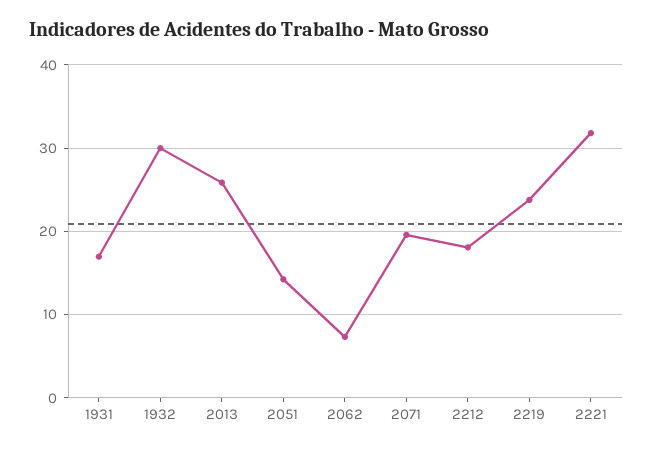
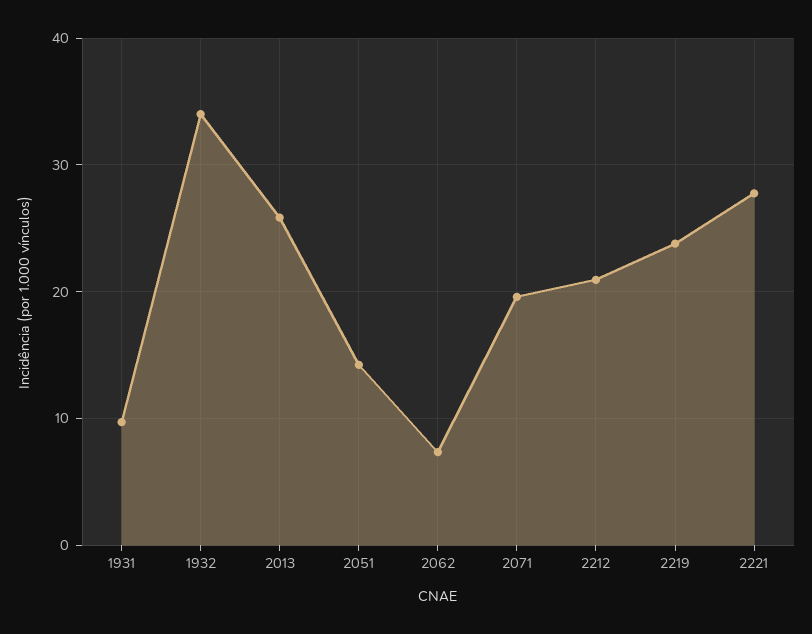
  {
-   "1931": 17,
+   "1931": 10,
-   "1932": 30,
+   "1932": 34,
    "2013": 26,
    "2051": 14,
    "2062": 7,
    "2071": 20,
-   "2212": 18,
+   "2212": 21,
    "2219": 24,
-   "2221": 32
+   "2221": 28
  }

